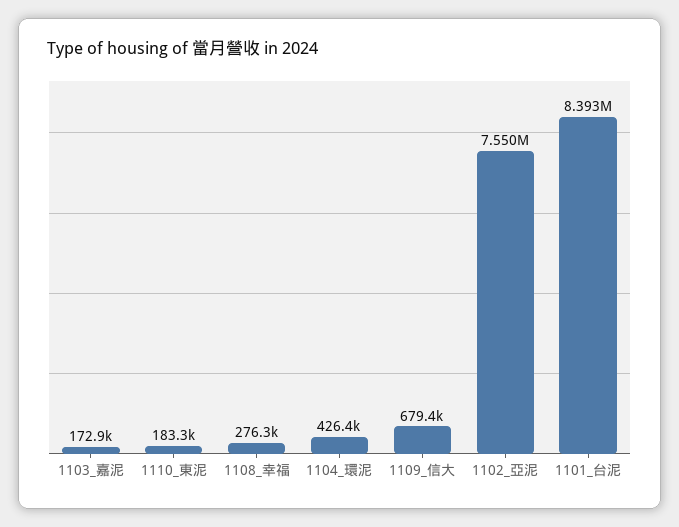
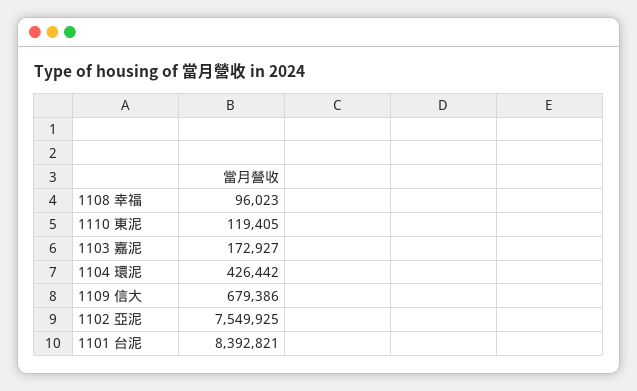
  {
    "1103_嘉泥": 172927,
-   "1110_東泥": 183300,
+   "1110_東泥": 119405,
-   "1108_幸福": 276300,
+   "1108_幸福": 96023,
    "1104_環泥": 426442,
    "1109_信大": 679386,
    "1102_亞泥": 7549925,
    "1101_台泥": 8392821
  }

